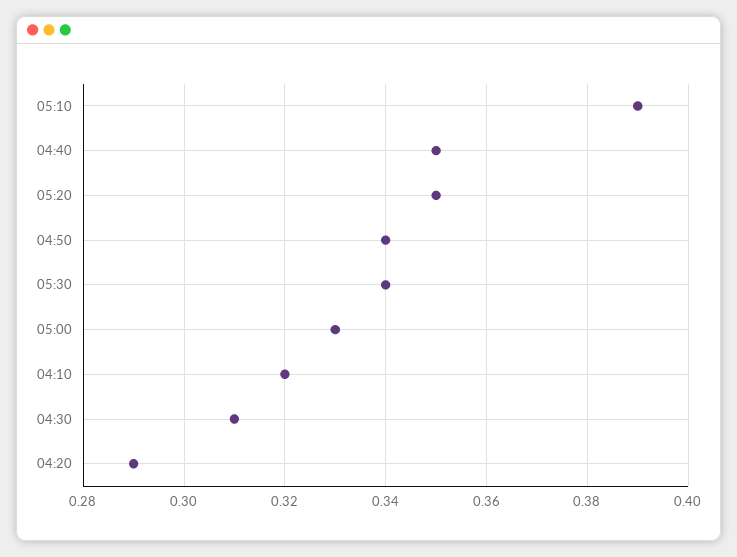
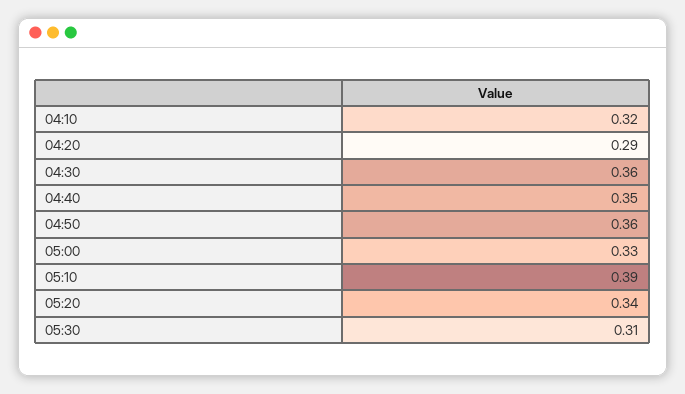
  {
    "05:10": 0.39,
    "04:40": 0.35,
-   "05:20": 0.35,
+   "05:20": 0.34,
-   "04:50": 0.34,
+   "04:50": 0.36,
-   "05:30": 0.34,
+   "05:30": 0.31,
    "05:00": 0.33,
    "04:10": 0.32,
-   "04:30": 0.31,
+   "04:30": 0.36,
    "04:20": 0.29
  }

